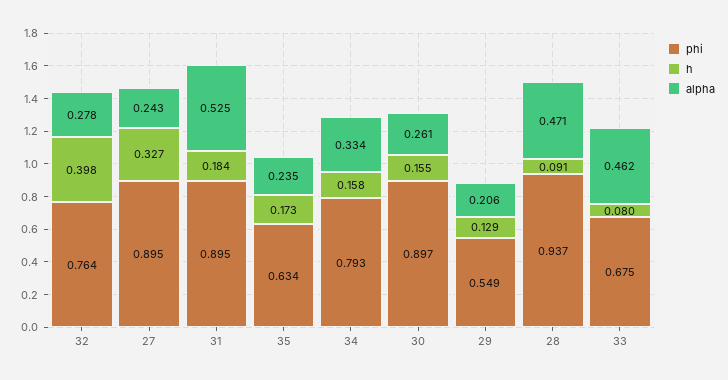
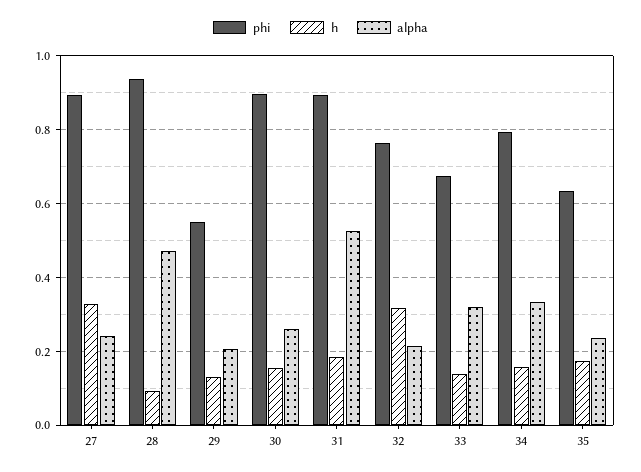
  {
    "phi": {
      "32": 0.764,
      "27": 0.895,
      "31": 0.895,
      "35": 0.634,
      "34": 0.793,
      "30": 0.897,
      "29": 0.549,
      "28": 0.937,
      "33": 0.675
    },
    "h": {
-     "32": 0.398,
+     "32": 0.32,
      "27": 0.327,
      "31": 0.184,
      "35": 0.173,
      "34": 0.158,
      "30": 0.155,
      "29": 0.129,
      "28": 0.091,
-     "33": 0.08
+     "33": 0.14
    },
    "alpha": {
-     "32": 0.278,
+     "32": 0.22,
      "27": 0.243,
      "31": 0.525,
      "35": 0.235,
      "34": 0.334,
      "30": 0.261,
      "29": 0.206,
      "28": 0.471,
-     "33": 0.462
+     "33": 0.32
    }
  }

